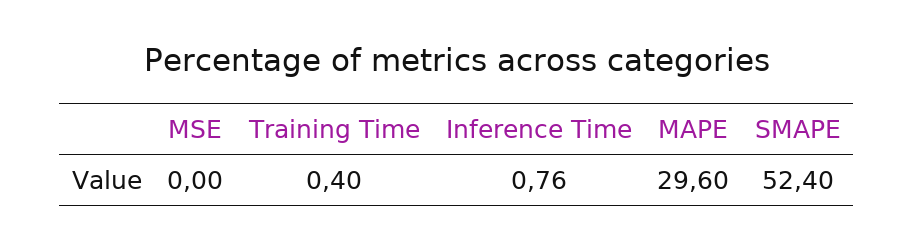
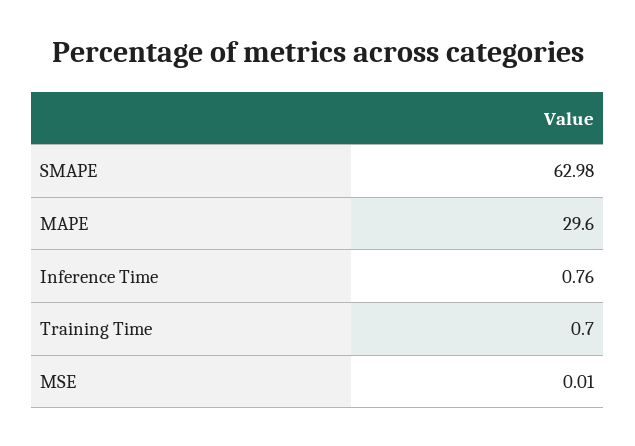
  {
-   "MSE": 0,
+   "MSE": 0.01,
-   "Training Time": 0.4,
+   "Training Time": 0.7,
    "Inference Time": 0.76,
    "MAPE": 29.6,
-   "SMAPE": 52.4
+   "SMAPE": 62.98
  }

